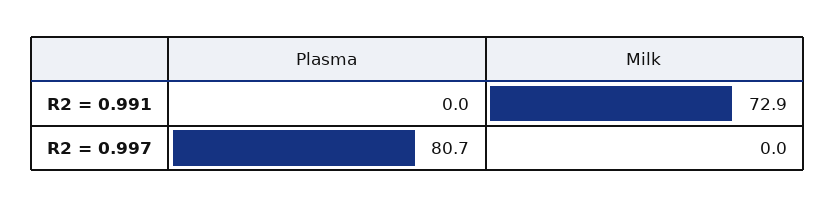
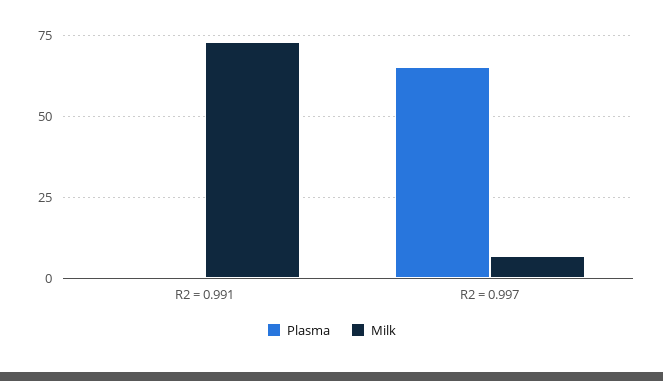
  {
    "Plasma": {
      "R2 = 0.991": 0,
-     "R2 = 0.997": 80.7
+     "R2 = 0.997": 65
    },
    "Milk": {
      "R2 = 0.991": 72.9,
-     "R2 = 0.997": 0
+     "R2 = 0.997": 7.5
    }
  }

